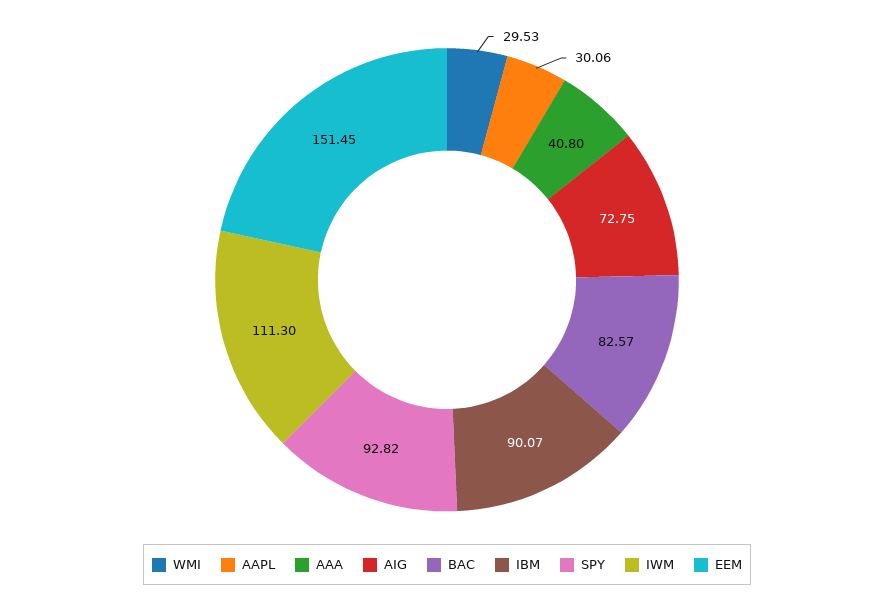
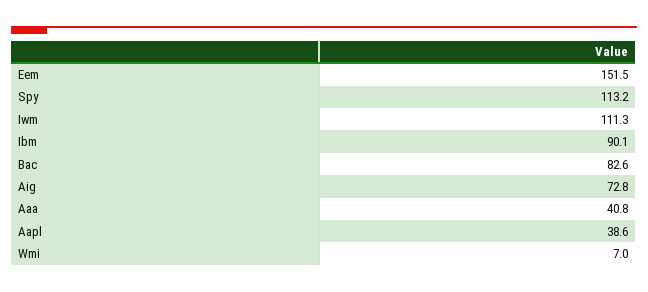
  {
-   "WMI": 29.53,
+   "WMI": 7,
-   "AAPL": 30.06,
+   "AAPL": 38.6,
    "AAA": 40.8,
    "AIG": 72.75,
    "BAC": 82.57,
    "IBM": 90.07,
-   "SPY": 92.82,
+   "SPY": 113.2,
    "IWM": 111.3,
    "EEM": 151.45
  }

